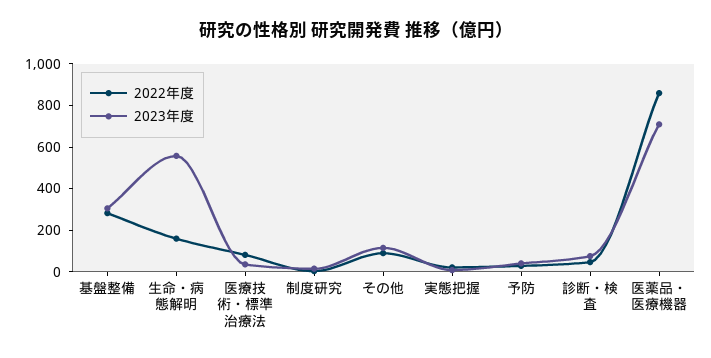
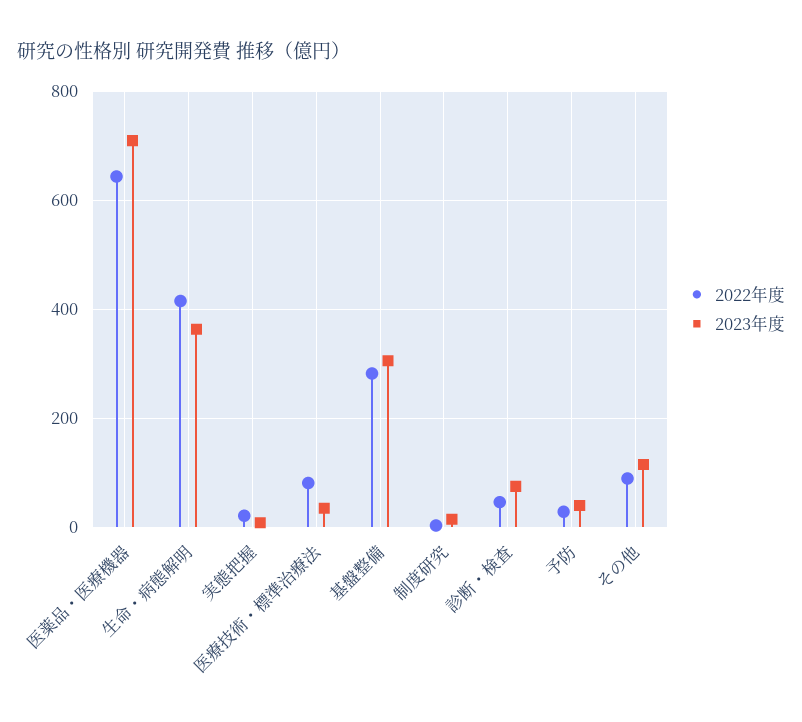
  {
    "2022年度": {
      "基盤整備": 280,
-     "生命・病態解明": 150,
+     "生命・病態解明": 420,
      "医療技術・標準治療法": 80,
      "制度研究": 0,
      "その他": 80,
      "実態把握": 20,
      "予防": 20,
      "診断・検査": 40,
-     "医薬品・医療機器": 850
+     "医薬品・医療機器": 640
    },
    "2023年度": {
      "基盤整備": 300,
-     "生命・病態解明": 550,
+     "生命・病態解明": 360,
      "医療技術・標準治療法": 40,
      "制度研究": 20,
      "その他": 120,
      "実態把握": 0,
      "予防": 40,
      "診断・検査": 80,
      "医薬品・医療機器": 700
    }
  }

